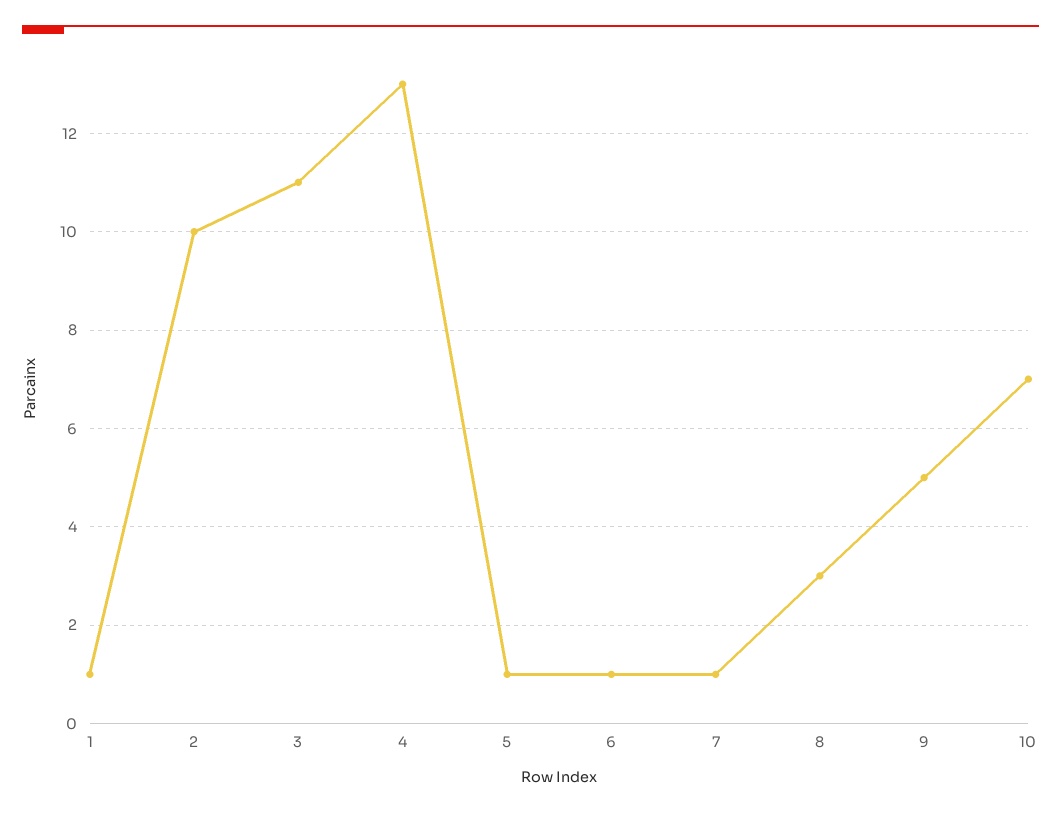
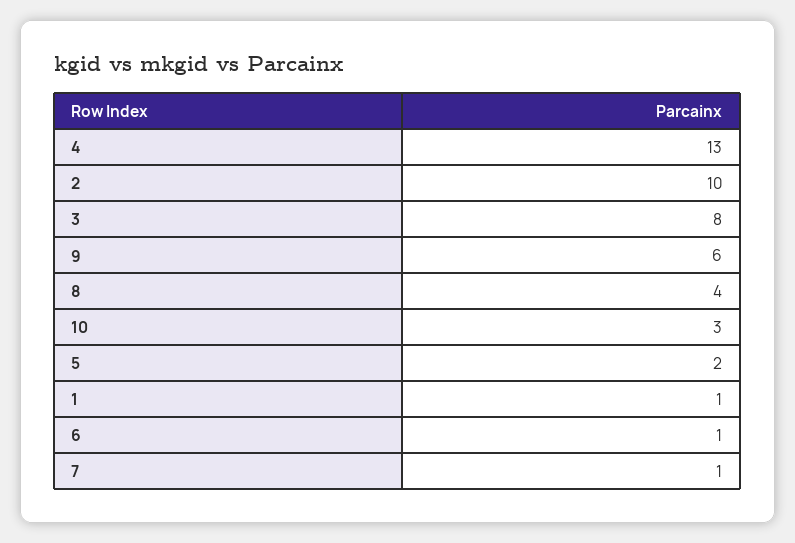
  {
    "1": 1,
    "2": 10,
-   "3": 11,
+   "3": 8,
    "4": 13,
-   "5": 1,
+   "5": 2,
    "6": 1,
    "7": 1,
-   "8": 3,
+   "8": 4,
-   "9": 5,
+   "9": 6,
-   "10": 7
+   "10": 3
  }

